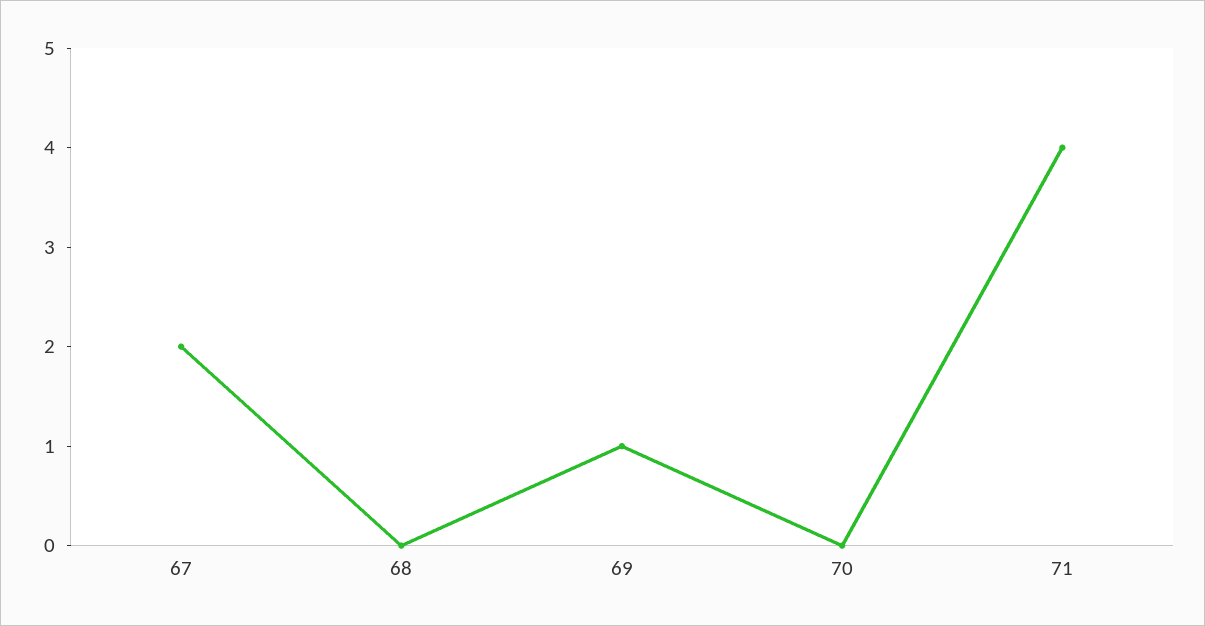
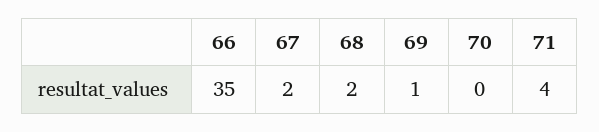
  {
    "67": 2,
-   "68": 0,
+   "68": 2,
    "69": 1,
    "70": 0,
-   "71": 4
+   "71": 4,
+   "66": 35
  }

